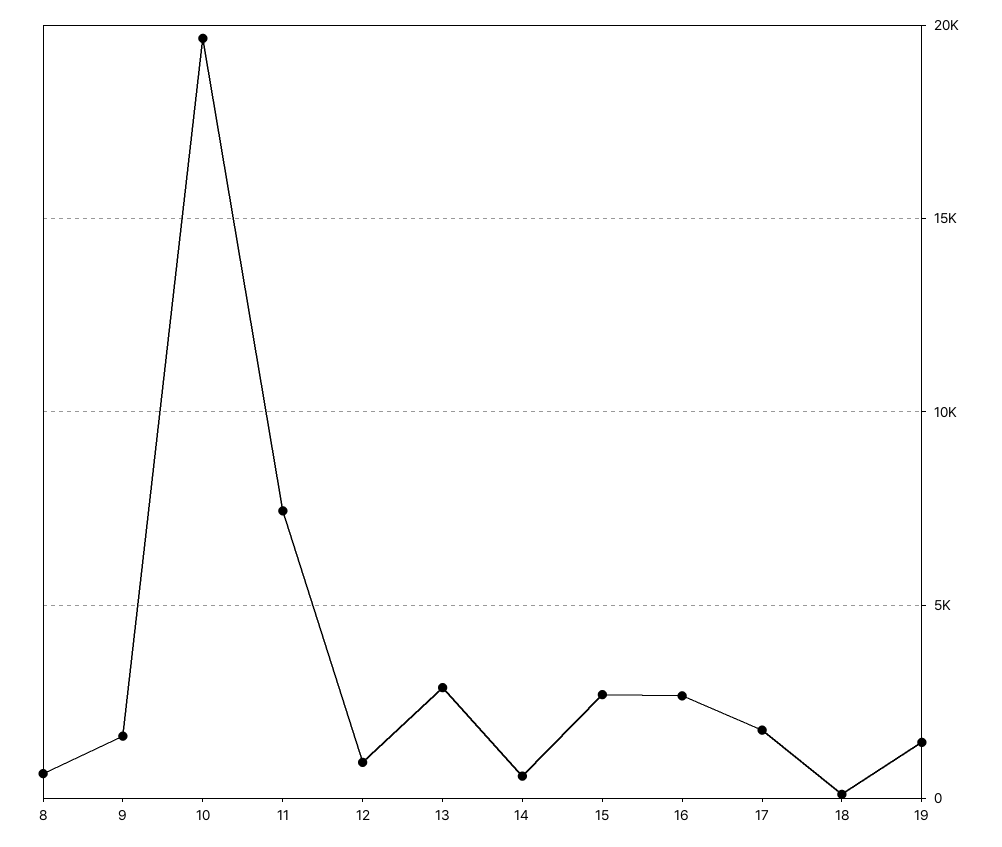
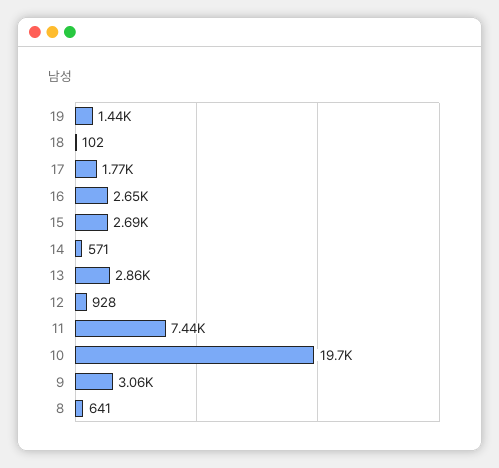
  {
    "8": 641,
-   "9": 1500,
+   "9": 3060,
    "10": 19700,
    "11": 7440,
    "12": 928,
    "13": 2860,
    "14": 571,
    "15": 2690,
    "16": 2650,
    "17": 1770,
    "18": 102,
    "19": 1440
  }

